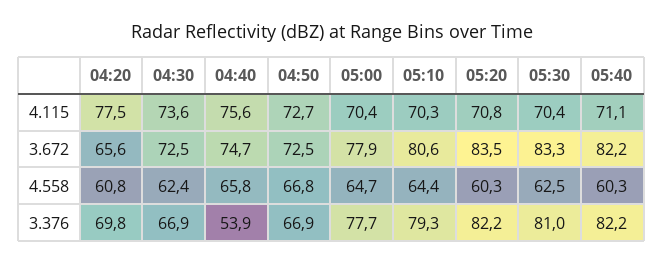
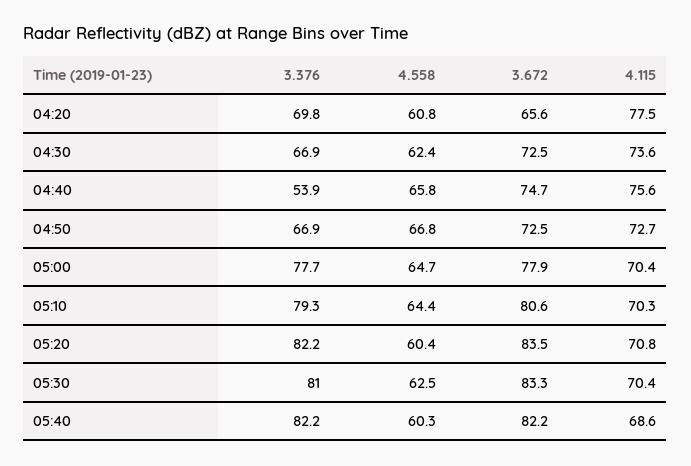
  {
    "04:20": {
      "4.115": 77.5,
      "3.672": 65.6,
      "4.558": 60.8,
      "3.376": 69.8
    },
    "04:30": {
      "4.115": 73.6,
      "3.672": 72.5,
      "4.558": 62.4,
      "3.376": 66.9
    },
    "04:40": {
      "4.115": 75.6,
      "3.672": 74.7,
      "4.558": 65.8,
      "3.376": 53.9
    },
    "04:50": {
      "4.115": 72.7,
      "3.672": 72.5,
      "4.558": 66.8,
      "3.376": 66.9
    },
    "05:00": {
      "4.115": 70.4,
      "3.672": 77.9,
      "4.558": 64.7,
      "3.376": 77.7
    },
    "05:10": {
      "4.115": 70.3,
      "3.672": 80.6,
      "4.558": 64.4,
      "3.376": 79.3
    },
    "05:20": {
      "4.115": 70.8,
      "3.672": 83.5,
-     "4.558": 60.3,
+     "4.558": 60.4,
      "3.376": 82.2
    },
    "05:30": {
      "4.115": 70.4,
      "3.672": 83.3,
      "4.558": 62.5,
      "3.376": 81
    },
    "05:40": {
-     "4.115": 71.1,
+     "4.115": 68.6,
      "3.672": 82.2,
      "4.558": 60.3,
      "3.376": 82.2
    }
  }

